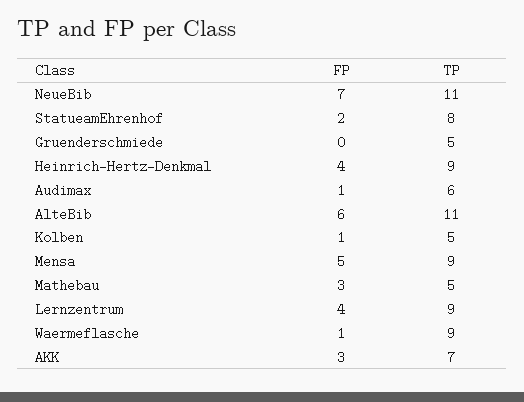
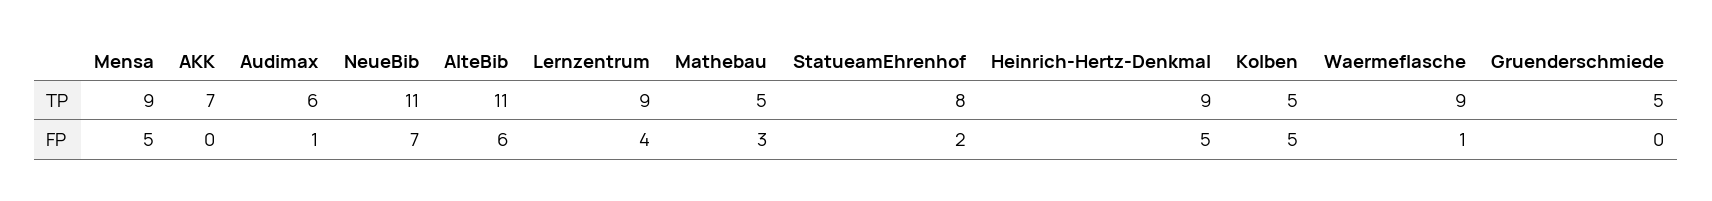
  {
    "FP": {
      "NeueBib": 7,
      "StatueamEhrenhof": 2,
      "Gruenderschmiede": 0,
-     "Heinrich-Hertz-Denkmal": 4,
+     "Heinrich-Hertz-Denkmal": 5,
      "Audimax": 1,
      "AlteBib": 6,
-     "Kolben": 1,
+     "Kolben": 5,
      "Mensa": 5,
      "Mathebau": 3,
      "Lernzentrum": 4,
      "Waermeflasche": 1,
-     "AKK": 3
+     "AKK": 0
    },
    "TP": {
      "NeueBib": 11,
      "StatueamEhrenhof": 8,
      "Gruenderschmiede": 5,
      "Heinrich-Hertz-Denkmal": 9,
      "Audimax": 6,
      "AlteBib": 11,
      "Kolben": 5,
      "Mensa": 9,
      "Mathebau": 5,
      "Lernzentrum": 9,
      "Waermeflasche": 9,
      "AKK": 7
    }
  }

